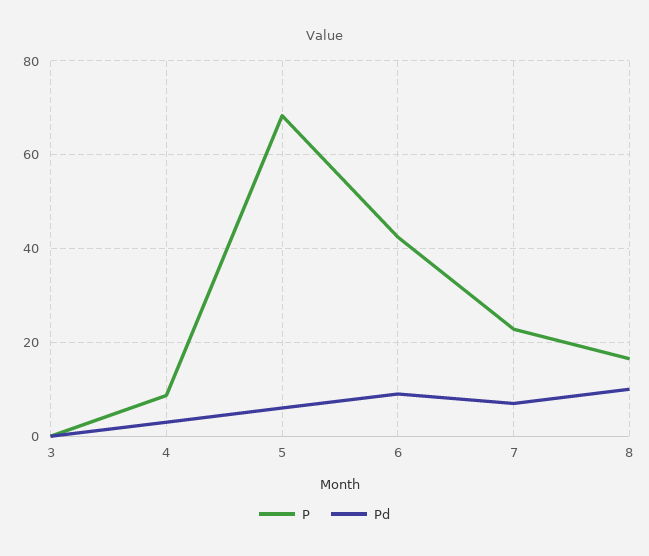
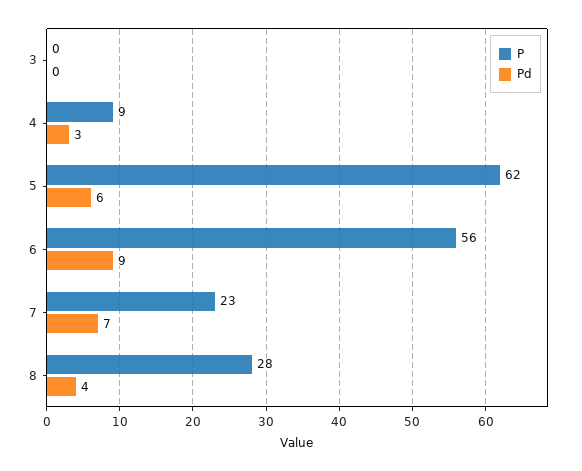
  {
    "P": {
      "3": 0,
      "4": 9,
-     "5": 68,
+     "5": 62,
-     "6": 42,
+     "6": 56,
      "7": 23,
-     "8": 16
+     "8": 28
    },
    "Pd": {
      "3": 0,
      "4": 3,
      "5": 6,
      "6": 9,
      "7": 7,
-     "8": 10
+     "8": 4
    }
  }

